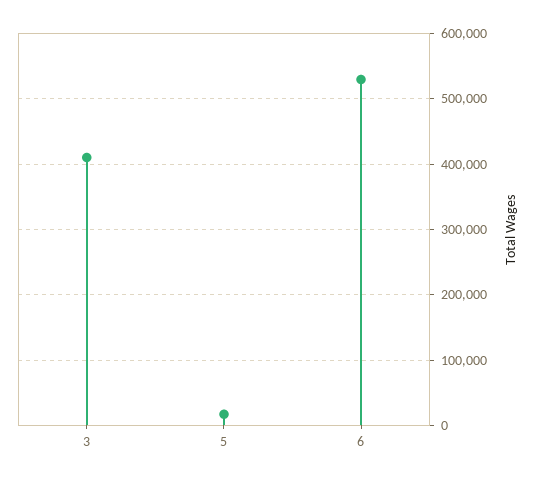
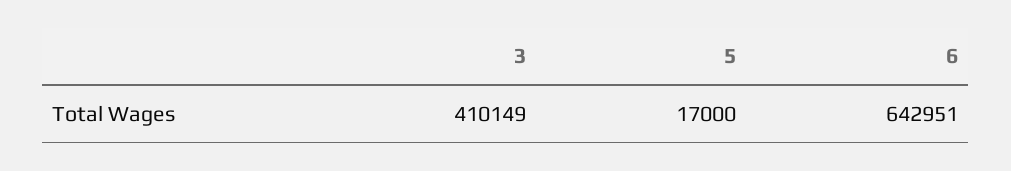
  {
    "3": 410149,
    "5": 17000,
-   "6": 530000
+   "6": 642951
  }

